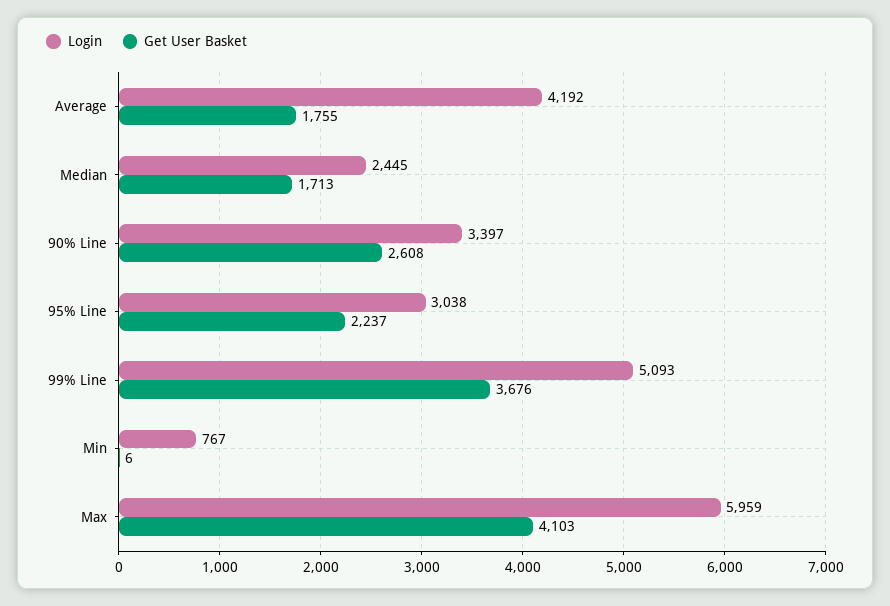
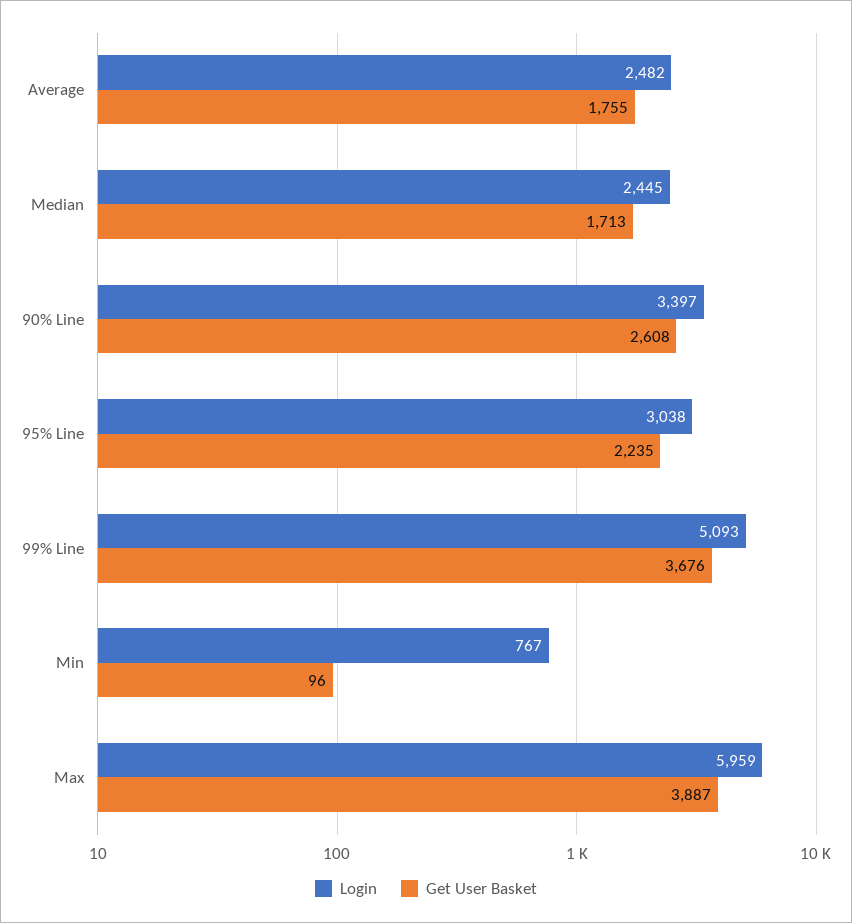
  {
    "Login": {
-     "Average": 4192,
+     "Average": 2482,
      "Median": 2445,
      "90% Line": 3397,
      "95% Line": 3038,
      "99% Line": 5093,
      "Min": 767,
      "Max": 5959
    },
    "Get User Basket": {
      "Average": 1755,
      "Median": 1713,
      "90% Line": 2608,
-     "95% Line": 2237,
+     "95% Line": 2235,
      "99% Line": 3676,
-     "Min": 6,
+     "Min": 96,
-     "Max": 4103
+     "Max": 3887
    }
  }

